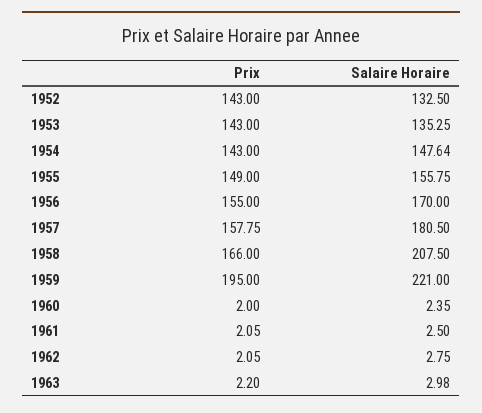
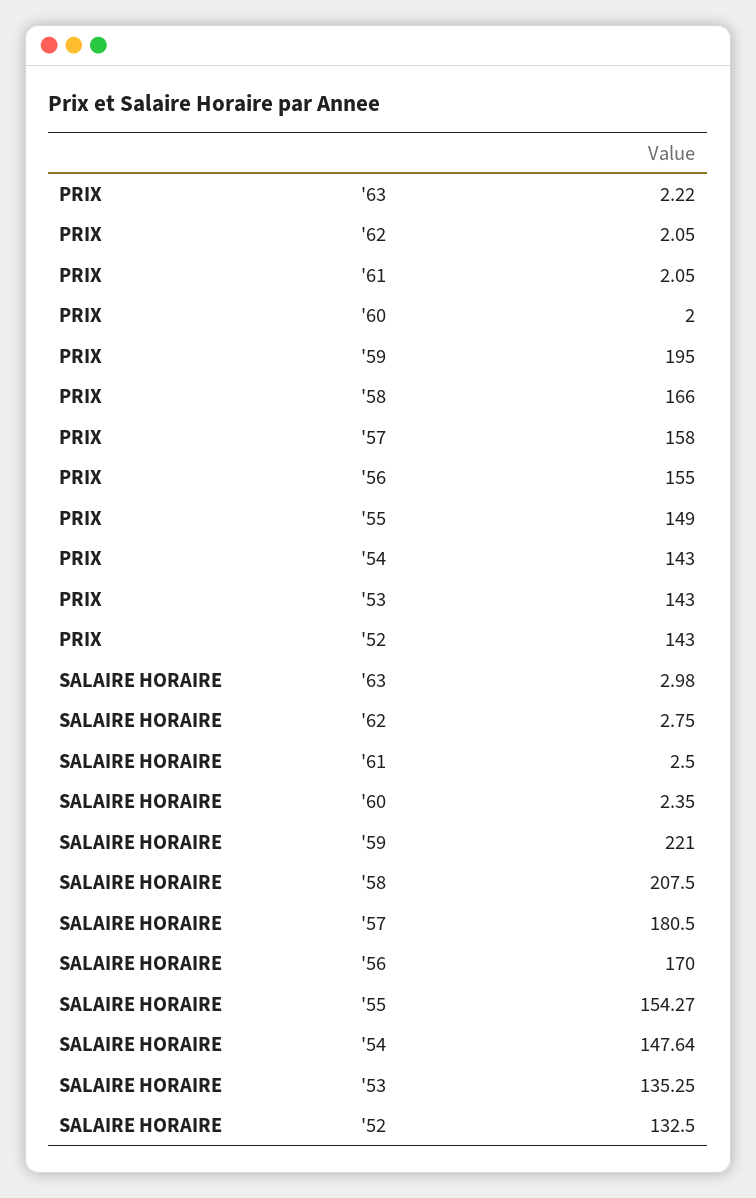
  {
    "Prix": {
      "1952": 143,
      "1953": 143,
      "1954": 143,
      "1955": 149,
      "1956": 155,
-     "1957": 157.75,
+     "1957": 158,
      "1958": 166,
      "1959": 195,
      "1960": 2,
      "1961": 2.05,
      "1962": 2.05,
-     "1963": 2.2
+     "1963": 2.22
    },
    "Salaire Horaire": {
      "1952": 132.5,
      "1953": 135.25,
      "1954": 147.64,
-     "1955": 155.75,
+     "1955": 154.27,
      "1956": 170,
      "1957": 180.5,
      "1958": 207.5,
      "1959": 221,
      "1960": 2.35,
      "1961": 2.5,
      "1962": 2.75,
      "1963": 2.98
    }
  }

